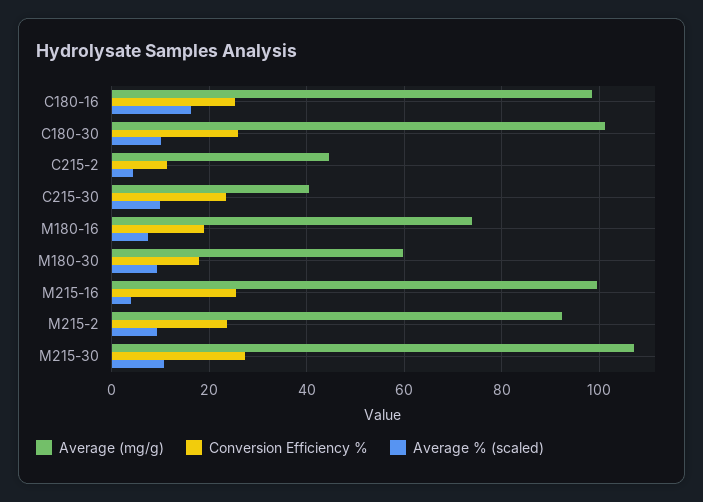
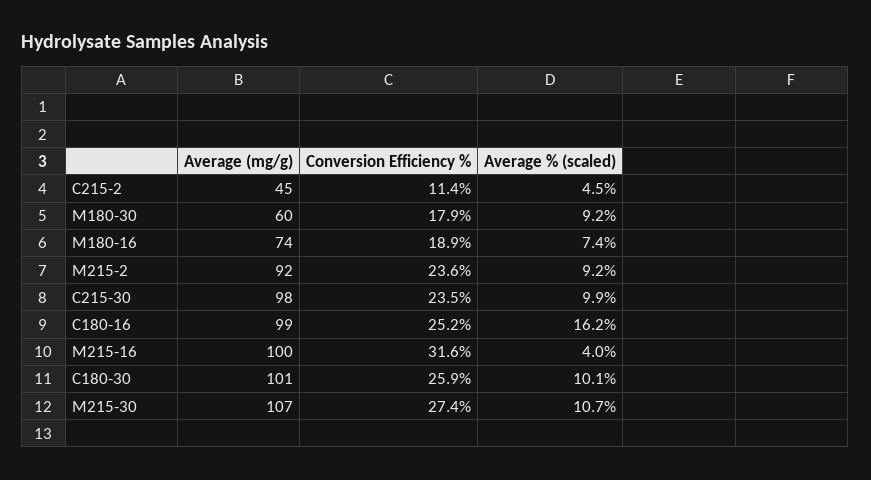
  {
    "Average (mg/g)": {
      "C180-16": 99,
      "C180-30": 101,
      "C215-2": 45,
-     "C215-30": 40,
+     "C215-30": 98,
      "M180-16": 74,
      "M180-30": 60,
      "M215-16": 100,
      "M215-2": 92,
      "M215-30": 107
    },
    "Conversion Efficiency %": {
      "C180-16": 25.2,
      "C180-30": 25.9,
      "C215-2": 11.4,
      "C215-30": 23.5,
      "M180-16": 18.9,
      "M180-30": 17.9,
-     "M215-16": 26,
+     "M215-16": 31.6,
      "M215-2": 23.6,
      "M215-30": 27.4
    },
    "Average % (scaled)": {
      "C180-16": 16.2,
      "C180-30": 10.1,
      "C215-2": 4.5,
      "C215-30": 9.9,
      "M180-16": 7.4,
      "M180-30": 9.2,
      "M215-16": 4,
      "M215-2": 9.2,
      "M215-30": 10.7
    }
  }

